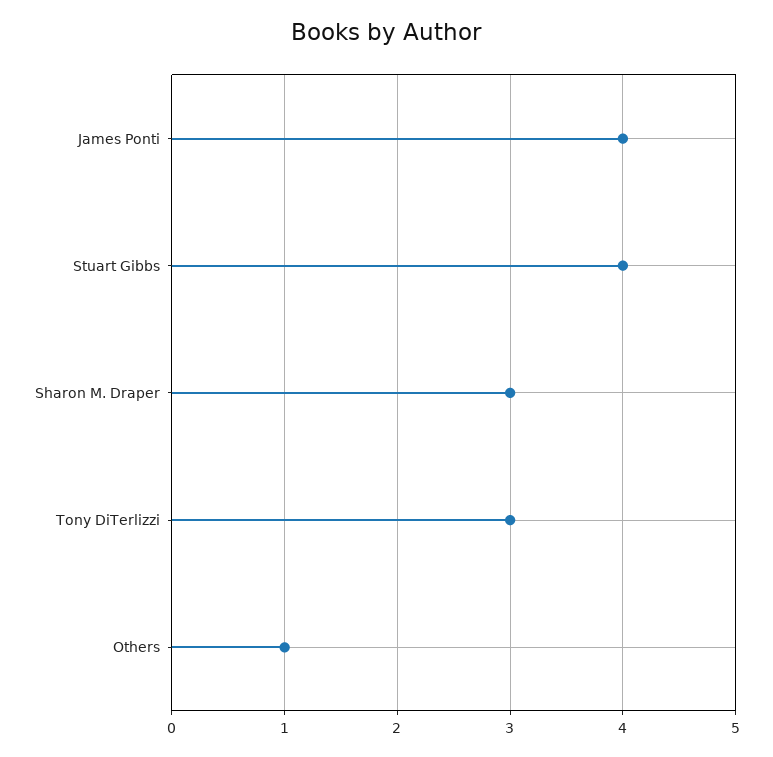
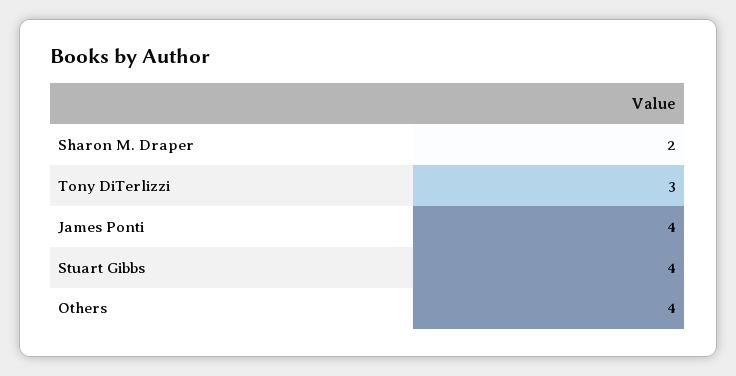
  {
    "James Ponti": 4,
    "Stuart Gibbs": 4,
-   "Sharon M. Draper": 3,
+   "Sharon M. Draper": 2,
    "Tony DiTerlizzi": 3,
-   "Others": 1
+   "Others": 4
  }

